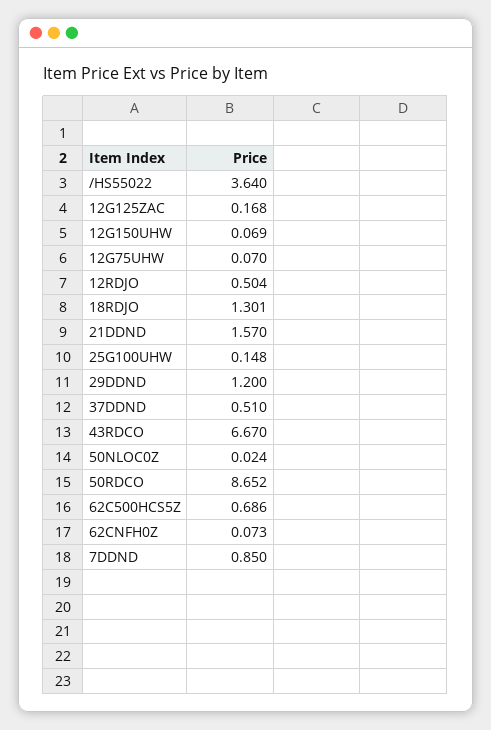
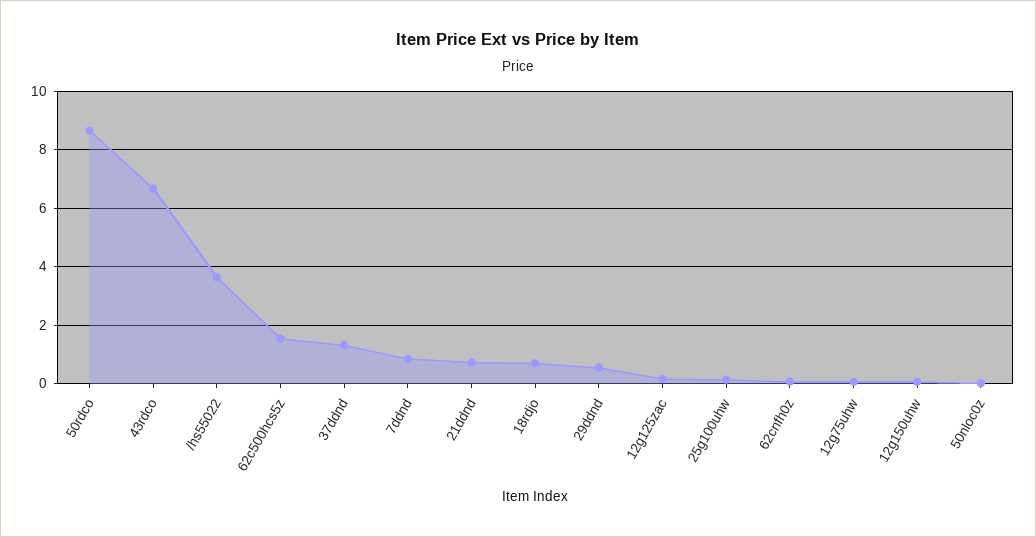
  {
    "/HS55022": 3.64,
    "12G125ZAC": 0.168,
    "12G150UHW": 0.069,
    "12G75UHW": 0.07,
-   "12RDJO": 0.504,
-   "18RDJO": 1.301,
+   "18RDJO": 0.75,
-   "21DDND": 1.57,
+   "21DDND": 0.75,
    "25G100UHW": 0.148,
-   "29DDND": 1.2,
+   "29DDND": 0.5,
-   "37DDND": 0.51,
+   "37DDND": 1.25,
    "43RDCO": 6.67,
    "50NLOC0Z": 0.024,
    "50RDCO": 8.652,
-   "62C500HCS5Z": 0.686,
+   "62C500HCS5Z": 1.5,
    "62CNFH0Z": 0.073,
    "7DDND": 0.85
  }

